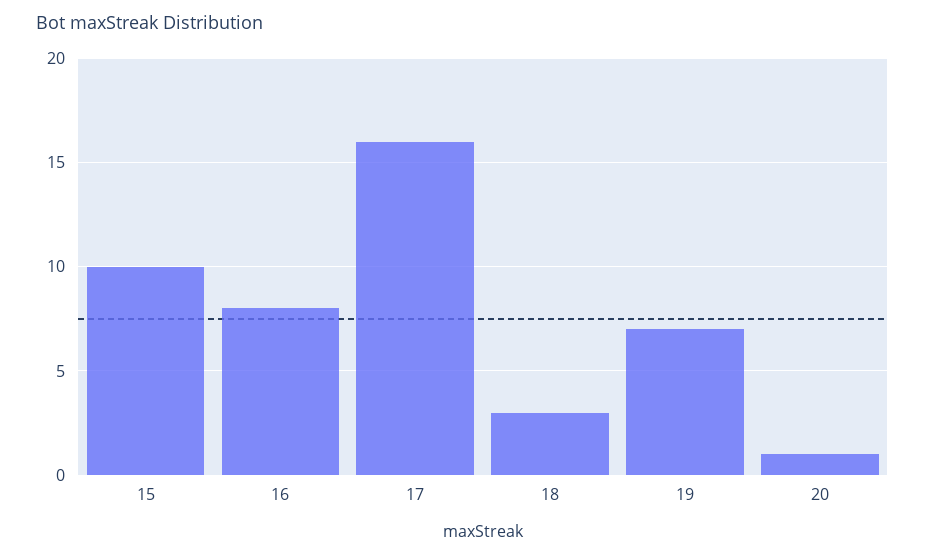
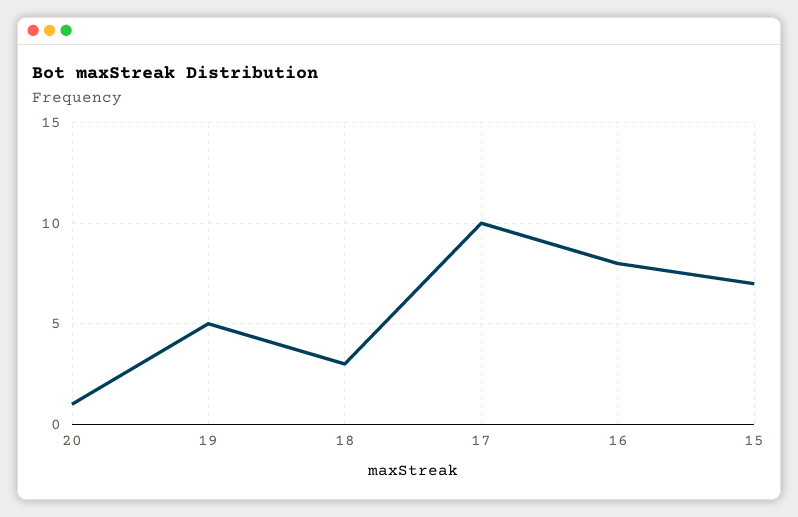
  {
-   "15": 10,
+   "15": 7,
    "16": 8,
-   "17": 16,
+   "17": 10,
    "18": 3,
-   "19": 7,
+   "19": 5,
    "20": 1
  }

